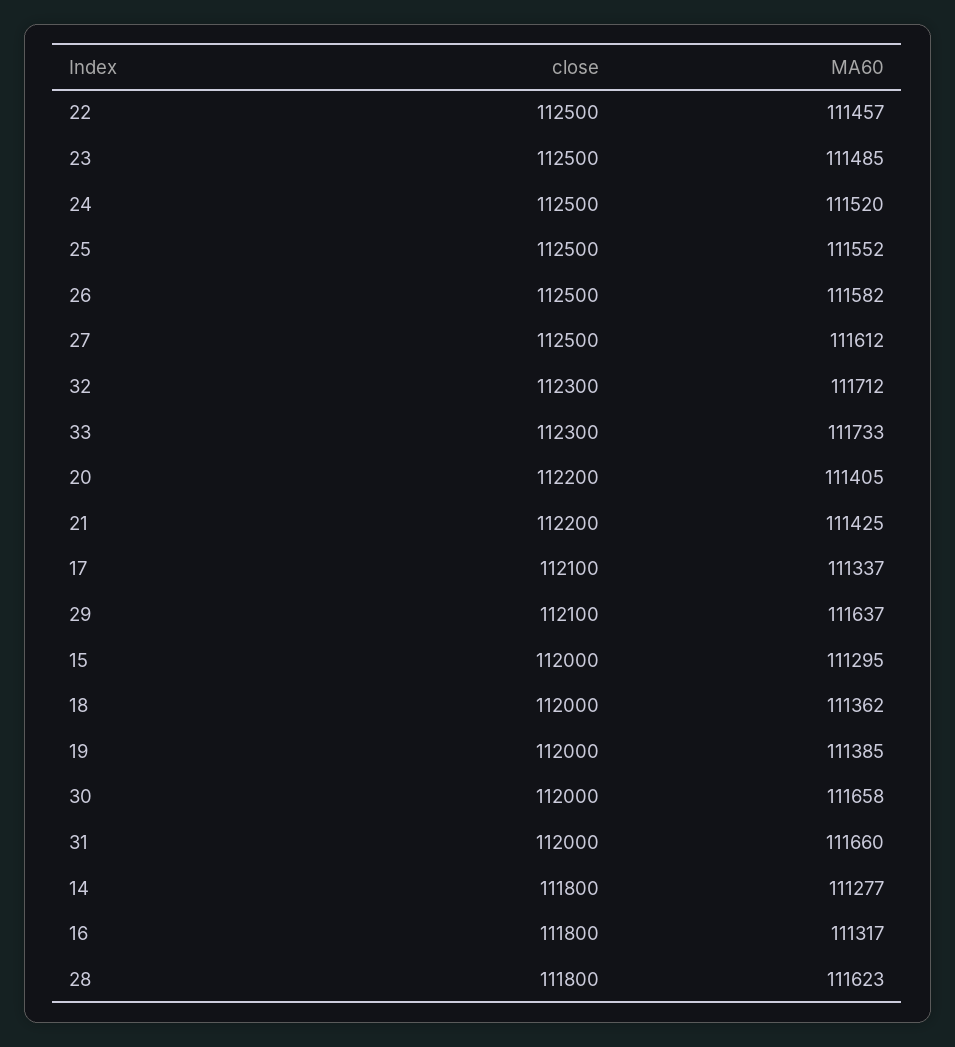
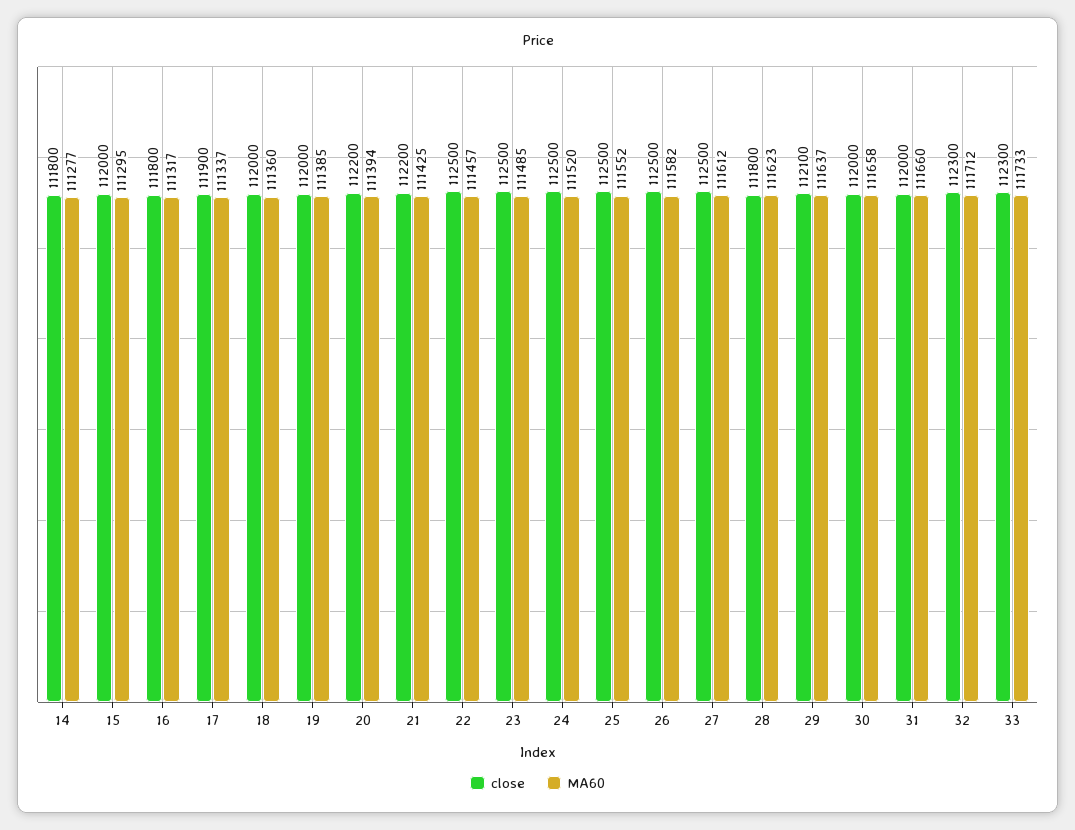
  {
    "close": {
      "22": 112500,
      "23": 112500,
      "24": 112500,
      "25": 112500,
      "26": 112500,
      "27": 112500,
      "32": 112300,
      "33": 112300,
      "20": 112200,
      "21": 112200,
-     "17": 112100,
+     "17": 111900,
      "29": 112100,
      "15": 112000,
      "18": 112000,
      "19": 112000,
      "30": 112000,
      "31": 112000,
      "14": 111800,
      "16": 111800,
      "28": 111800
    },
    "MA60": {
      "22": 111457,
      "23": 111485,
      "24": 111520,
      "25": 111552,
      "26": 111582,
      "27": 111612,
      "32": 111712,
      "33": 111733,
-     "20": 111405,
+     "20": 111394,
      "21": 111425,
      "17": 111337,
      "29": 111637,
      "15": 111295,
-     "18": 111362,
+     "18": 111360,
      "19": 111385,
      "30": 111658,
      "31": 111660,
      "14": 111277,
      "16": 111317,
      "28": 111623
    }
  }

